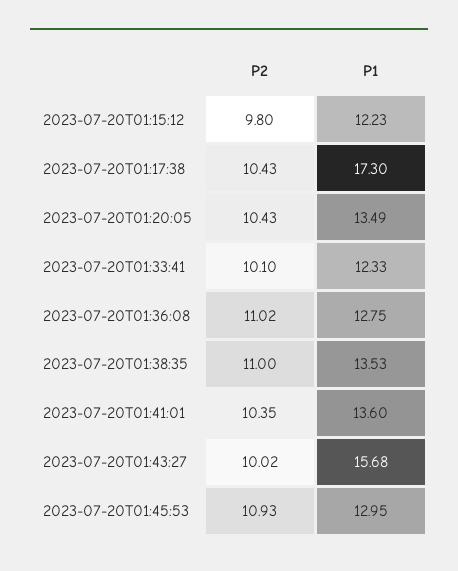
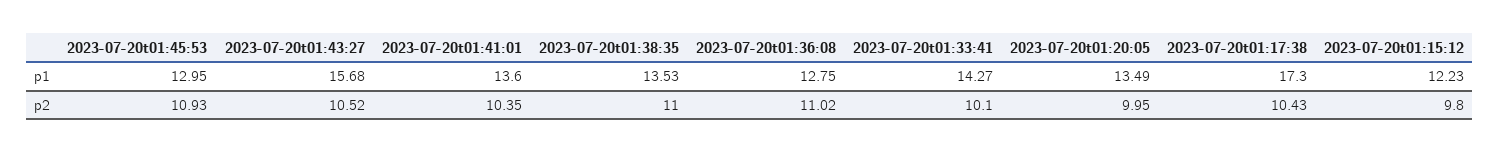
  {
    "P2": {
      "2023-07-20T01:15:12": 9.8,
      "2023-07-20T01:17:38": 10.43,
-     "2023-07-20T01:20:05": 10.43,
+     "2023-07-20T01:20:05": 9.95,
      "2023-07-20T01:33:41": 10.1,
      "2023-07-20T01:36:08": 11.02,
      "2023-07-20T01:38:35": 11,
      "2023-07-20T01:41:01": 10.35,
-     "2023-07-20T01:43:27": 10.02,
+     "2023-07-20T01:43:27": 10.52,
      "2023-07-20T01:45:53": 10.93
    },
    "P1": {
      "2023-07-20T01:15:12": 12.23,
      "2023-07-20T01:17:38": 17.3,
      "2023-07-20T01:20:05": 13.49,
-     "2023-07-20T01:33:41": 12.33,
+     "2023-07-20T01:33:41": 14.27,
      "2023-07-20T01:36:08": 12.75,
      "2023-07-20T01:38:35": 13.53,
      "2023-07-20T01:41:01": 13.6,
      "2023-07-20T01:43:27": 15.68,
      "2023-07-20T01:45:53": 12.95
    }
  }

